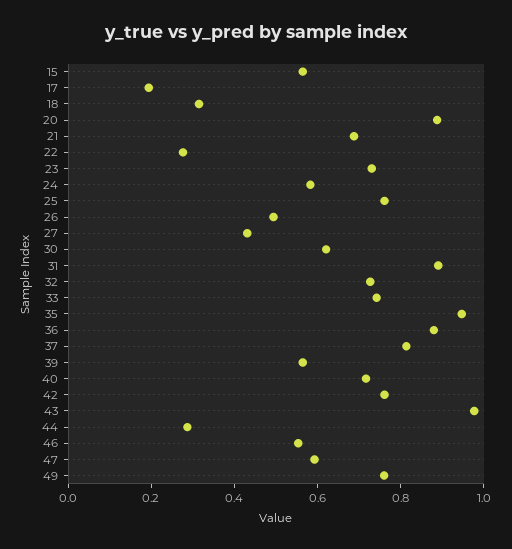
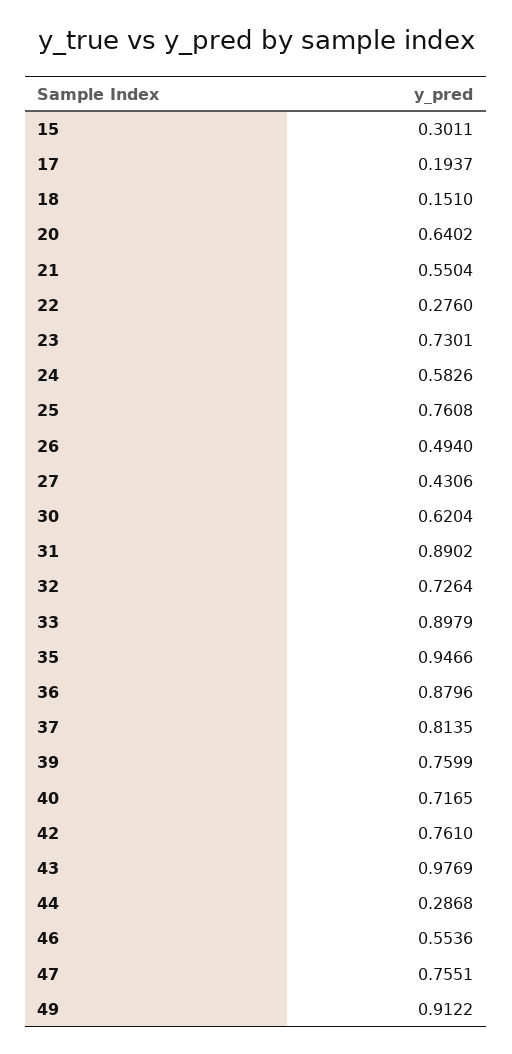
  {
-   "15": 0.55,
+   "15": 0.3011,
    "17": 0.1937,
-   "18": 0.3,
+   "18": 0.151,
-   "20": 0.9,
+   "20": 0.6402,
-   "21": 0.7,
+   "21": 0.5504,
    "22": 0.276,
    "23": 0.7301,
    "24": 0.5826,
    "25": 0.7608,
    "26": 0.494,
    "27": 0.4306,
    "30": 0.6204,
    "31": 0.8902,
    "32": 0.7264,
-   "33": 0.75,
+   "33": 0.8979,
    "35": 0.9466,
    "36": 0.8796,
    "37": 0.8135,
-   "39": 0.55,
+   "39": 0.7599,
    "40": 0.7165,
    "42": 0.761,
    "43": 0.9769,
    "44": 0.2868,
    "46": 0.5536,
-   "47": 0.6,
+   "47": 0.7551,
-   "49": 0.75
+   "49": 0.9122
  }

